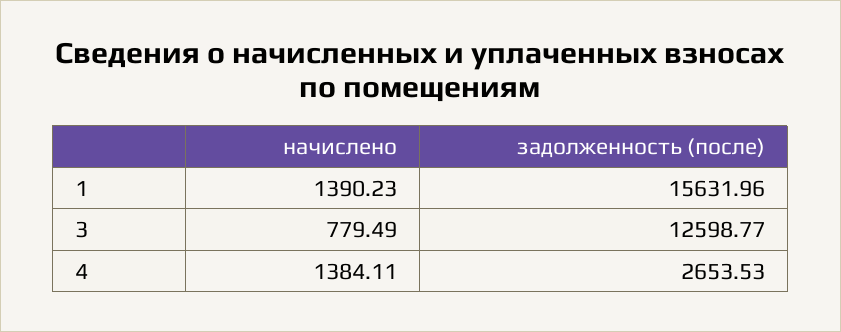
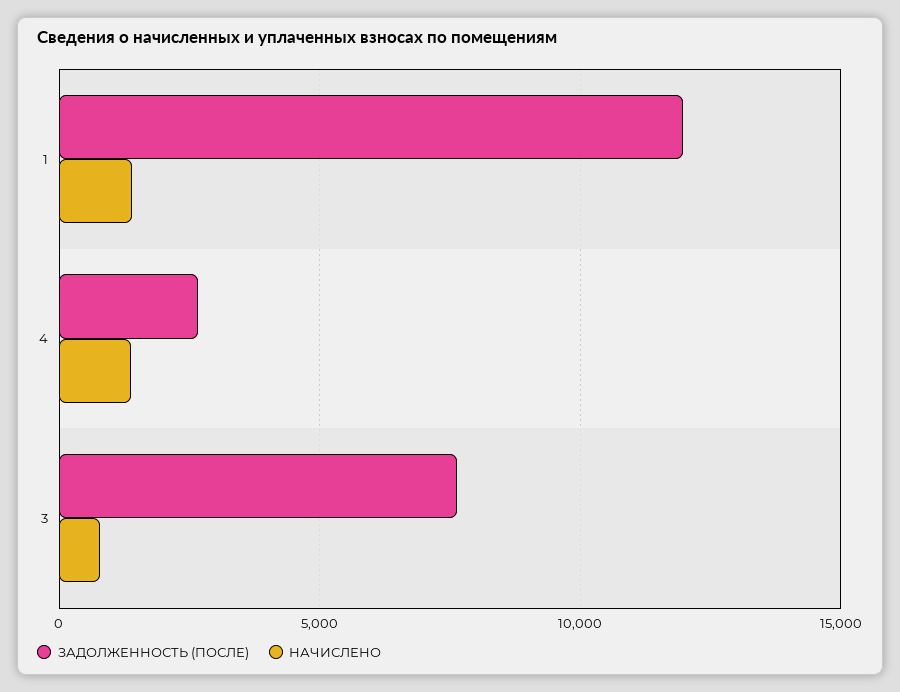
  {
    "начислено": {
      "1": 1390.23,
      "3": 779.49,
      "4": 1384.11
    },
    "задолженность (после)": {
-     "1": 15631.96,
+     "1": 12000,
-     "3": 12598.77,
+     "3": 7500,
      "4": 2653.53
    }
  }

